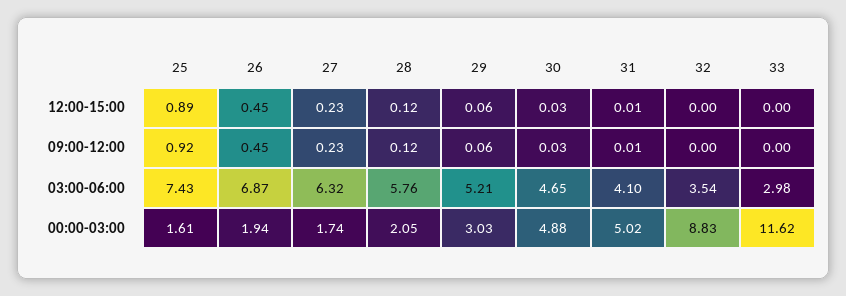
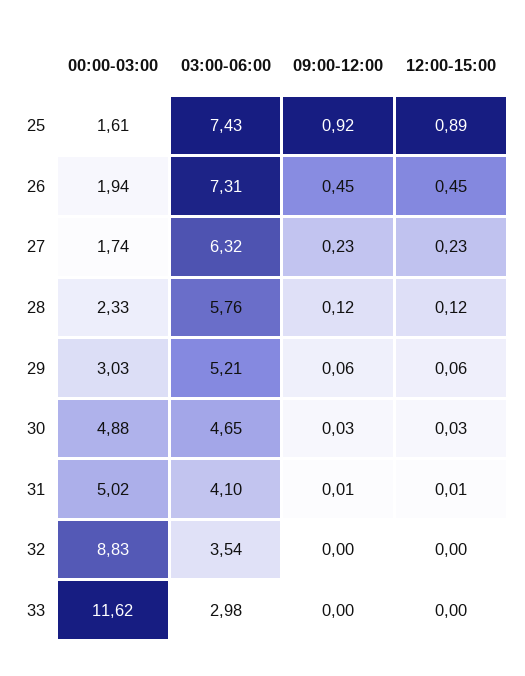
  {
    "25": {
      "12:00-15:00": 0.89,
      "09:00-12:00": 0.92,
      "03:00-06:00": 7.43,
      "00:00-03:00": 1.61
    },
    "26": {
      "12:00-15:00": 0.45,
      "09:00-12:00": 0.45,
-     "03:00-06:00": 6.87,
+     "03:00-06:00": 7.31,
      "00:00-03:00": 1.94
    },
    "27": {
      "12:00-15:00": 0.23,
      "09:00-12:00": 0.23,
      "03:00-06:00": 6.32,
      "00:00-03:00": 1.74
    },
    "28": {
      "12:00-15:00": 0.12,
      "09:00-12:00": 0.12,
      "03:00-06:00": 5.76,
-     "00:00-03:00": 2.05
+     "00:00-03:00": 2.33
    },
    "29": {
      "12:00-15:00": 0.06,
      "09:00-12:00": 0.06,
      "03:00-06:00": 5.21,
      "00:00-03:00": 3.03
    },
    "30": {
      "12:00-15:00": 0.03,
      "09:00-12:00": 0.03,
      "03:00-06:00": 4.65,
      "00:00-03:00": 4.88
    },
    "31": {
      "12:00-15:00": 0.01,
      "09:00-12:00": 0.01,
      "03:00-06:00": 4.1,
      "00:00-03:00": 5.02
    },
    "32": {
      "12:00-15:00": 0,
      "09:00-12:00": 0,
      "03:00-06:00": 3.54,
      "00:00-03:00": 8.83
    },
    "33": {
      "12:00-15:00": 0,
      "09:00-12:00": 0,
      "03:00-06:00": 2.98,
      "00:00-03:00": 11.62
    }
  }

